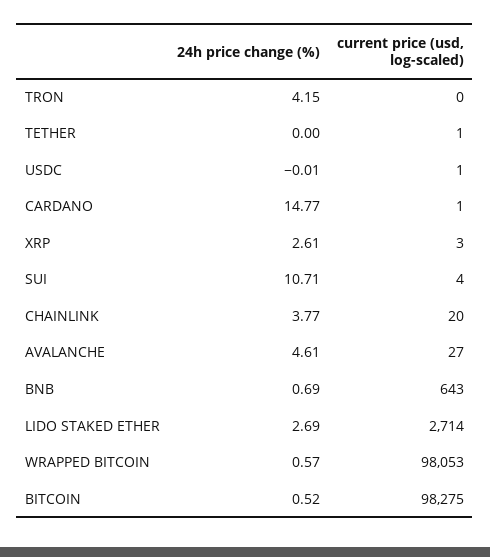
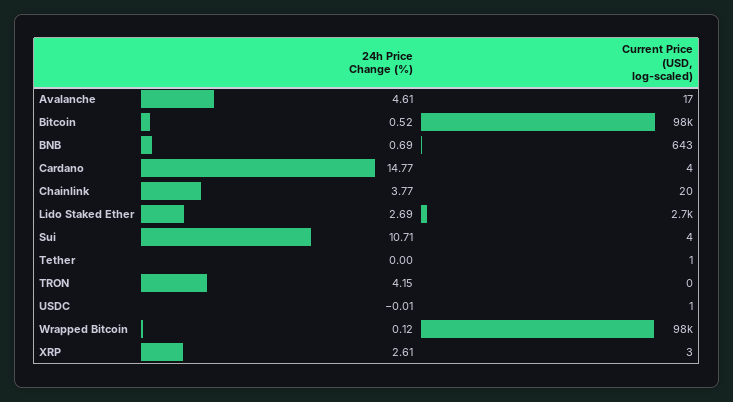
  {
    "24h price change (%)": {
      "TRON": 4.15,
      "TETHER": 0,
      "USDC": -0.01,
      "CARDANO": 14.77,
      "XRP": 2.61,
      "SUI": 10.71,
      "CHAINLINK": 3.77,
      "AVALANCHE": 4.61,
      "BNB": 0.69,
      "LIDO STAKED ETHER": 2.69,
-     "WRAPPED BITCOIN": 0.57,
+     "WRAPPED BITCOIN": 0.12,
      "BITCOIN": 0.52
    },
    "current price (usd, log-scaled)": {
      "TRON": 0,
      "TETHER": 1,
      "USDC": 1,
-     "CARDANO": 1,
+     "CARDANO": 4,
      "XRP": 3,
      "SUI": 4,
      "CHAINLINK": 20,
-     "AVALANCHE": 27,
+     "AVALANCHE": 17,
      "BNB": 643,
      "LIDO STAKED ETHER": 2714,
      "WRAPPED BITCOIN": 98053,
      "BITCOIN": 98275
    }
  }

